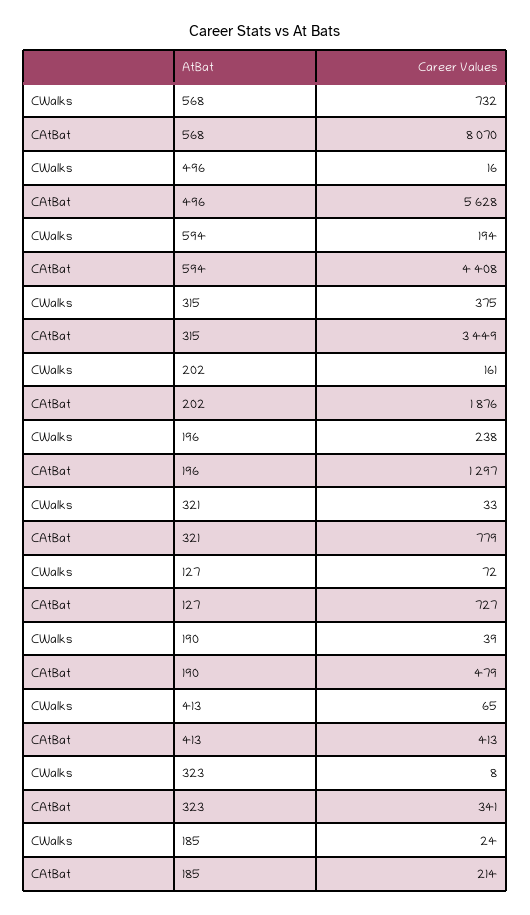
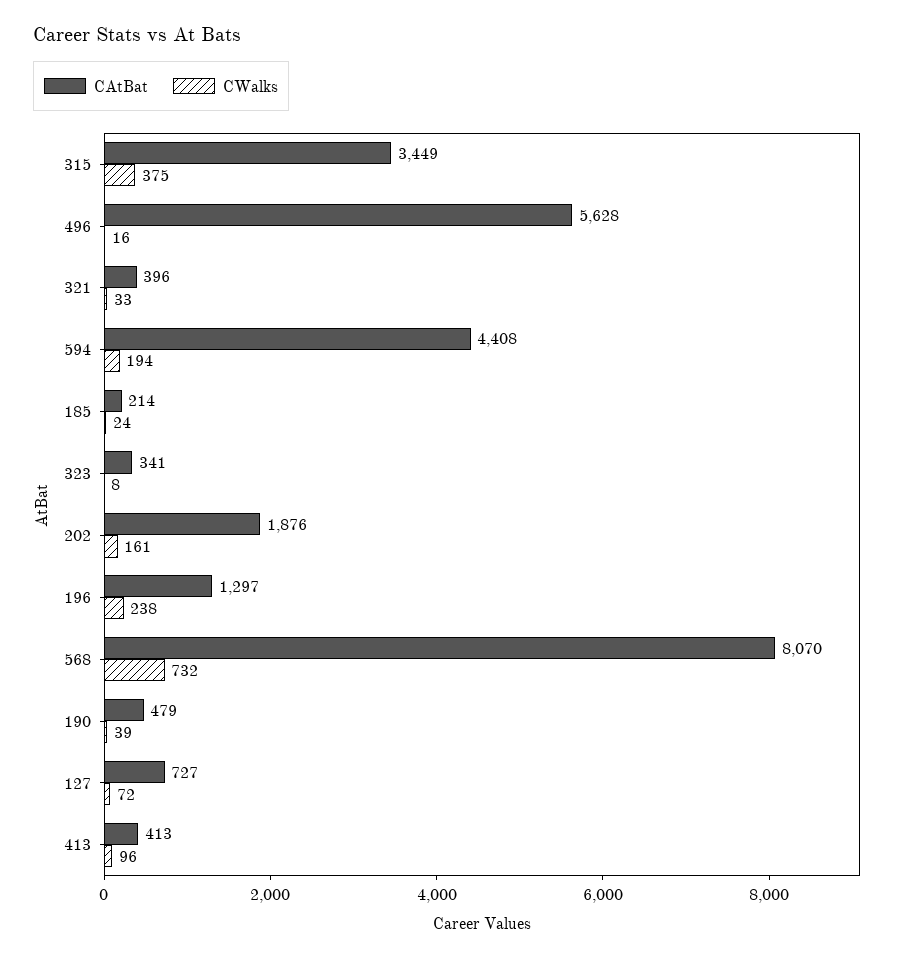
  {
    "CWalks": {
      "568": 732,
      "496": 16,
      "594": 194,
      "315": 375,
      "202": 161,
      "196": 238,
      "321": 33,
      "127": 72,
      "190": 39,
-     "413": 65,
+     "413": 96,
      "323": 8,
      "185": 24
    },
    "CAtBat": {
      "568": 8070,
      "496": 5628,
      "594": 4408,
      "315": 3449,
      "202": 1876,
      "196": 1297,
-     "321": 779,
+     "321": 396,
      "127": 727,
      "190": 479,
      "413": 413,
      "323": 341,
      "185": 214
    }
  }

